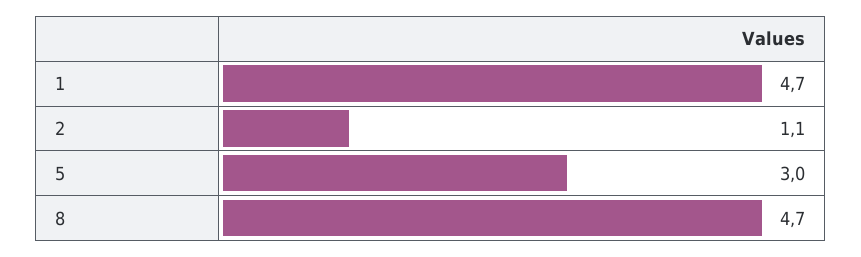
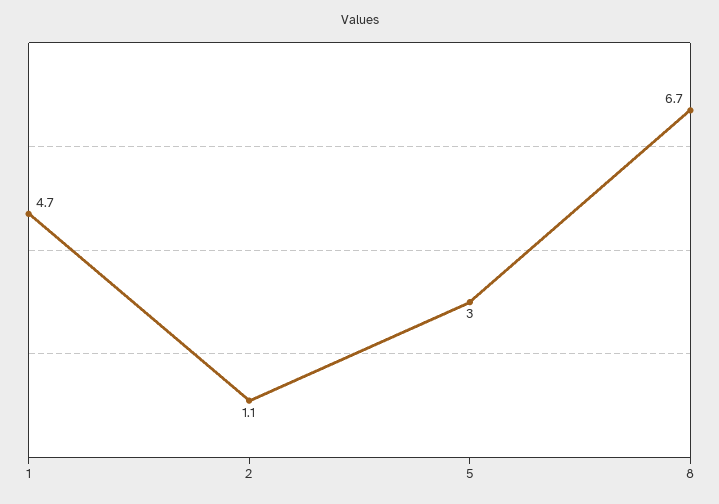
  {
    "1": 4.7,
    "2": 1.1,
    "5": 3,
-   "8": 4.7
+   "8": 6.7
  }

